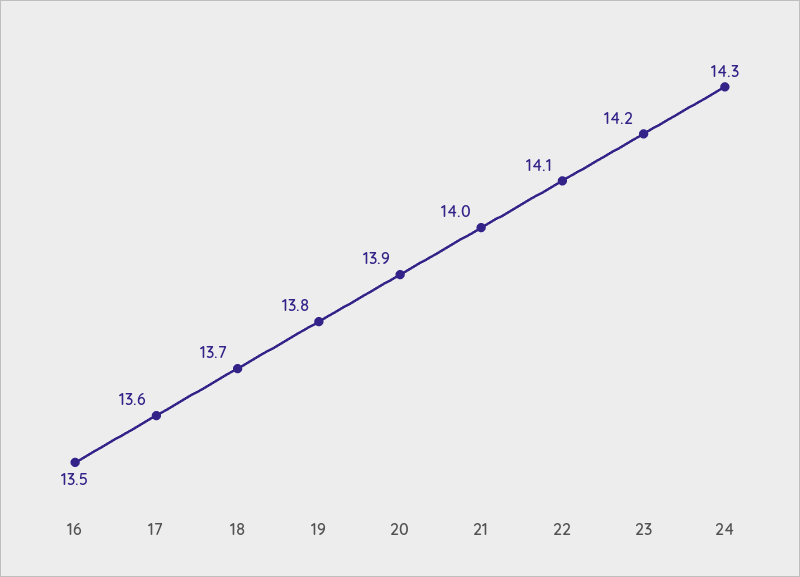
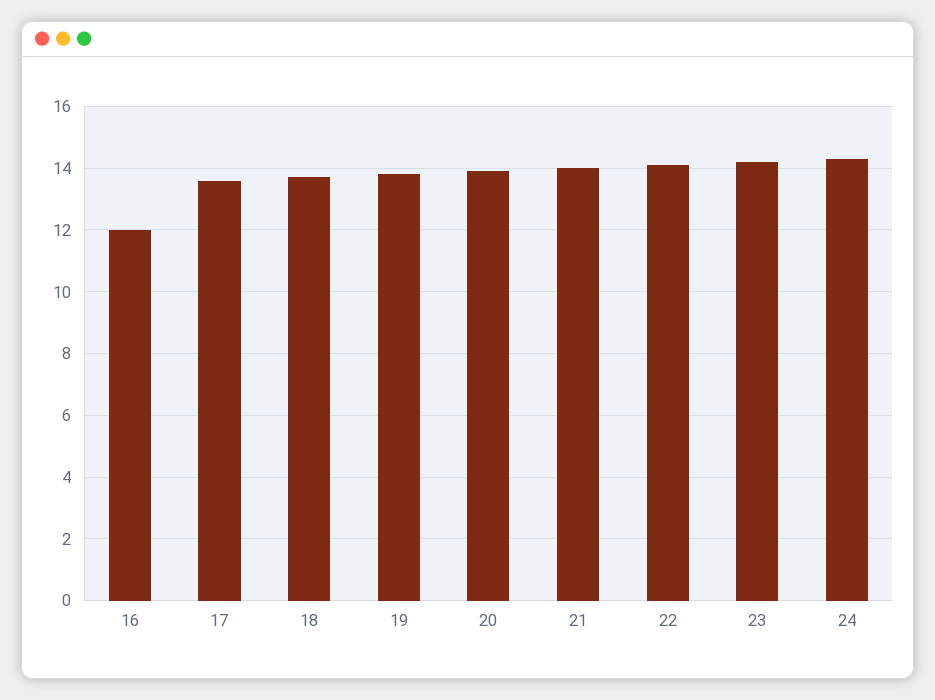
  {
-   "16": 13.5,
+   "16": 12,
    "17": 13.6,
    "18": 13.7,
    "19": 13.8,
    "20": 13.9,
    "21": 14,
    "22": 14.1,
    "23": 14.2,
    "24": 14.3
  }

